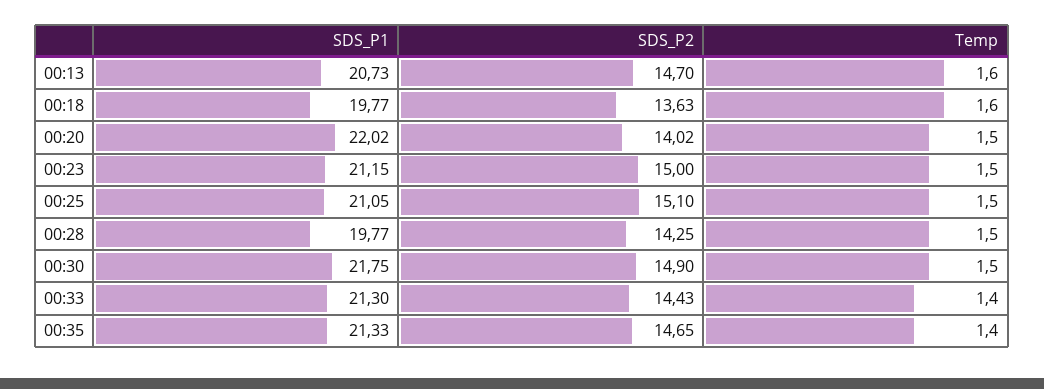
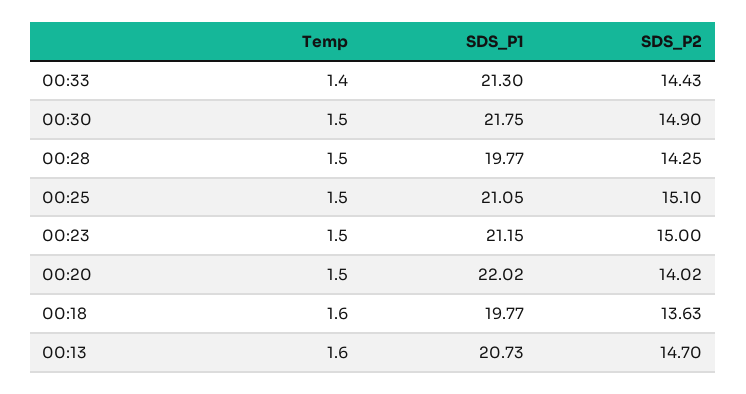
  {
    "SDS_P1": {
      "00:13": 20.73,
      "00:18": 19.77,
      "00:20": 22.02,
      "00:23": 21.15,
      "00:25": 21.05,
      "00:28": 19.77,
      "00:30": 21.75,
-     "00:33": 21.3,
+     "00:33": 21.3
-     "00:35": 21.33
    },
    "SDS_P2": {
      "00:13": 14.7,
      "00:18": 13.63,
      "00:20": 14.02,
      "00:23": 15,
      "00:25": 15.1,
      "00:28": 14.25,
      "00:30": 14.9,
-     "00:33": 14.43,
+     "00:33": 14.43
-     "00:35": 14.65
    },
    "Temp": {
      "00:13": 1.6,
      "00:18": 1.6,
      "00:20": 1.5,
      "00:23": 1.5,
      "00:25": 1.5,
      "00:28": 1.5,
      "00:30": 1.5,
-     "00:33": 1.4,
+     "00:33": 1.4
-     "00:35": 1.4
    }
  }

